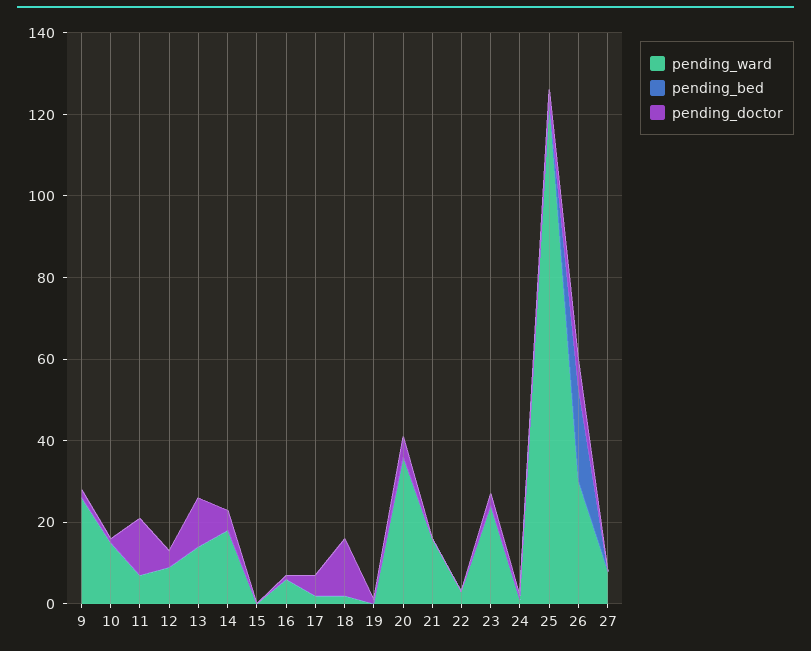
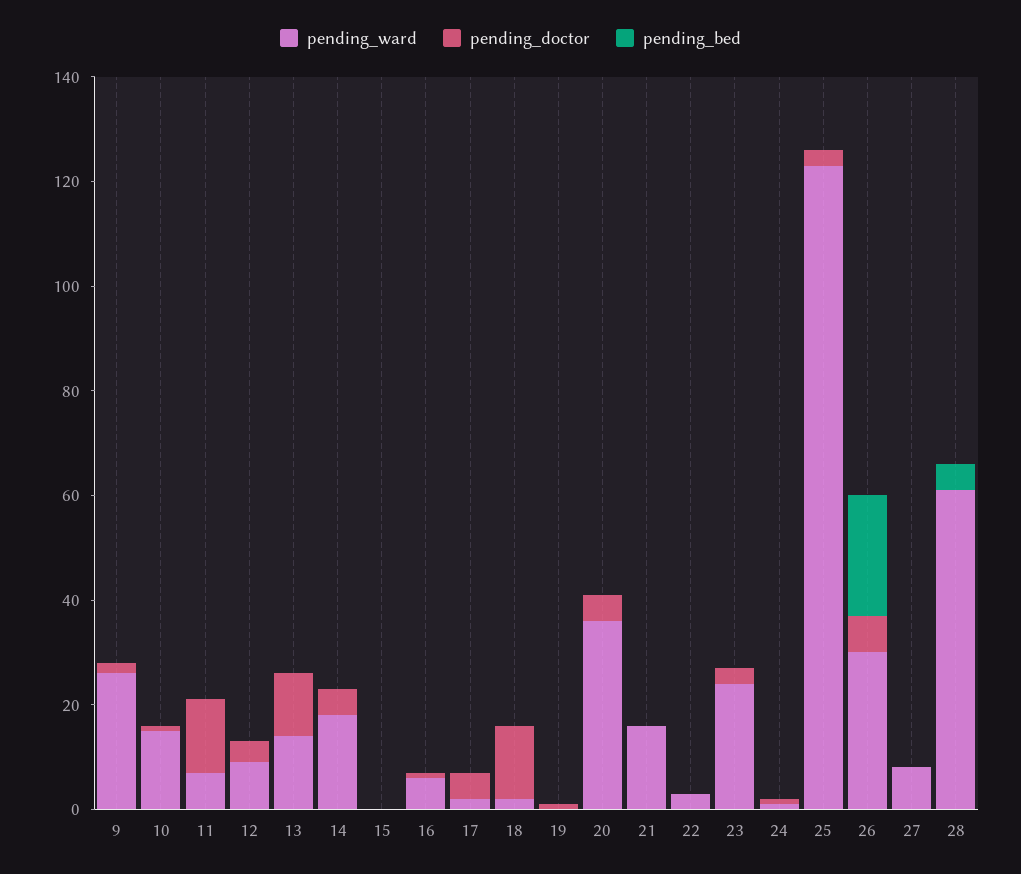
  {
    "pending_ward": {
      "9": 25,
      "10": 15,
      "11": 5,
      "12": 10,
      "13": 15,
      "14": 20,
      "15": 0,
      "16": 5,
      "17": 0,
      "18": 0,
      "19": 0,
      "20": 35,
      "21": 15,
      "22": 5,
      "23": 25,
      "24": 0,
      "25": 125,
      "26": 30,
-     "27": 10
+     "27": 10,
+     "28": 60
    },
    "pending_bed": {
      "9": 0,
      "10": 0,
      "11": 0,
      "12": 0,
      "13": 0,
      "14": 0,
      "15": 0,
      "16": 0,
      "17": 0,
      "18": 0,
      "19": 0,
      "20": 0,
      "21": 0,
      "22": 0,
      "23": 0,
      "24": 0,
      "25": 0,
      "26": 25,
-     "27": 0
+     "27": 0,
+     "28": 5
    },
    "pending_doctor": {
      "9": 0,
      "10": 0,
      "11": 15,
      "12": 5,
      "13": 10,
      "14": 5,
      "15": 0,
      "16": 0,
      "17": 5,
      "18": 15,
      "19": 0,
      "20": 5,
      "21": 0,
      "22": 0,
      "23": 5,
      "24": 0,
      "25": 5,
      "26": 5,
-     "27": 0
+     "27": 0,
+     "28": 0
    }
  }

